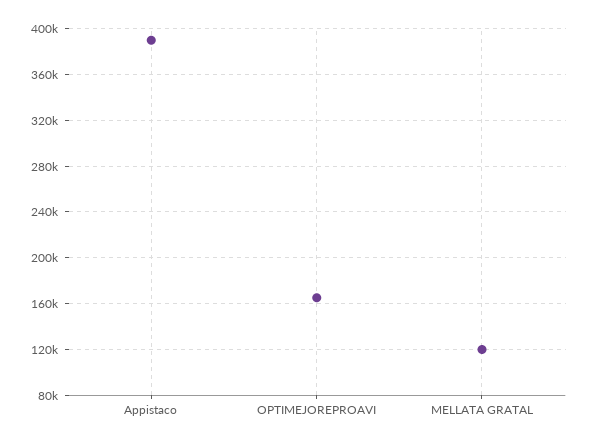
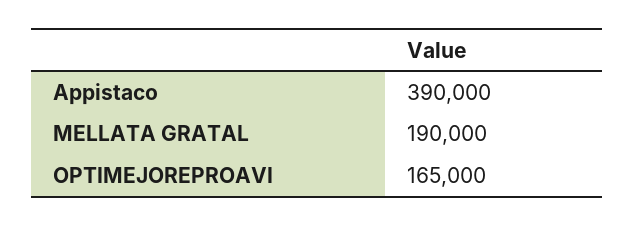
  {
    "Appistaco": 390000,
    "OPTIMEJOREPROAVI": 165000,
-   "MELLATA GRATAL": 120000
+   "MELLATA GRATAL": 190000
  }

